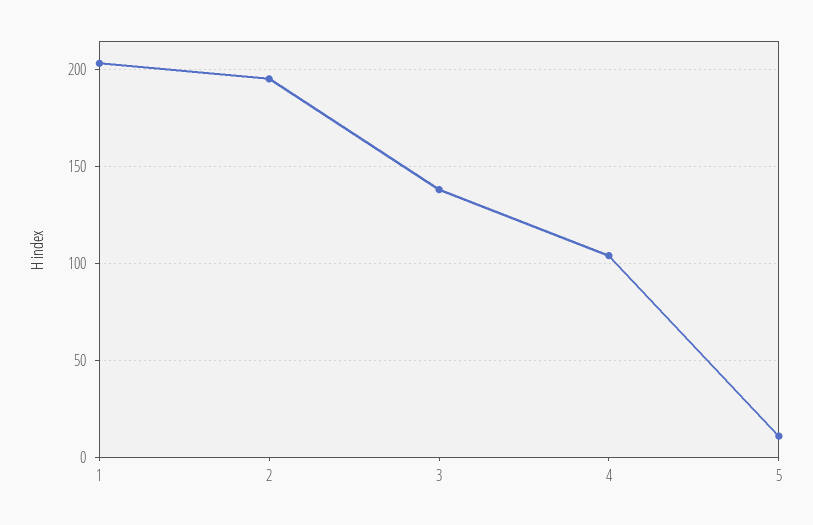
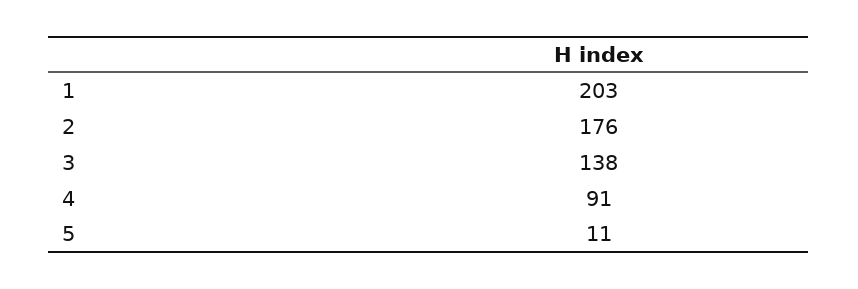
  {
    "1": 203,
-   "2": 195,
+   "2": 176,
    "3": 138,
-   "4": 105,
+   "4": 91,
    "5": 11
  }

